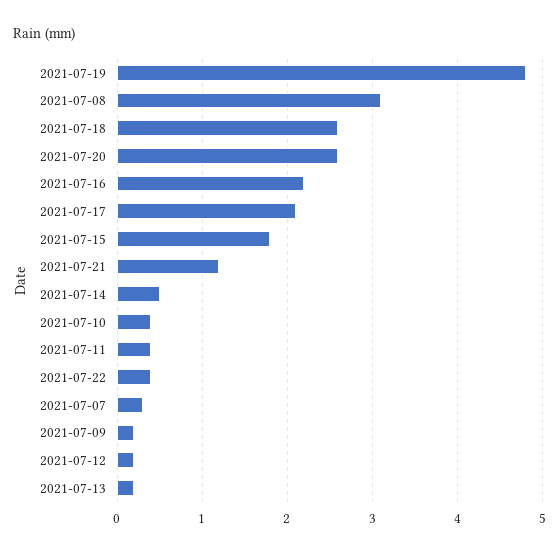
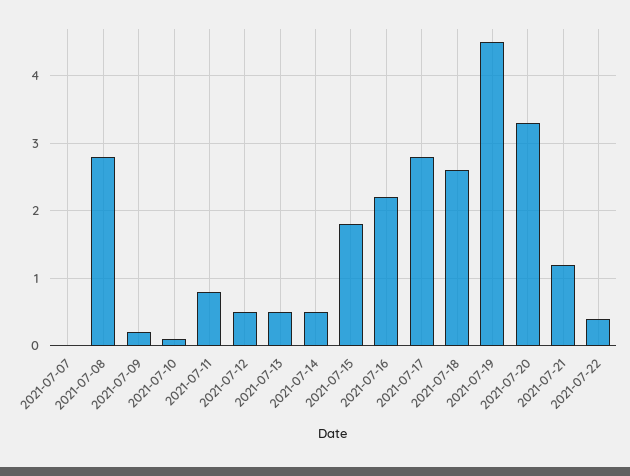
  {
-   "2021-07-19": 4.8,
+   "2021-07-19": 4.5,
-   "2021-07-08": 3.1,
+   "2021-07-08": 2.8,
    "2021-07-18": 2.6,
-   "2021-07-20": 2.6,
+   "2021-07-20": 3.3,
    "2021-07-16": 2.2,
-   "2021-07-17": 2.1,
+   "2021-07-17": 2.8,
    "2021-07-15": 1.8,
    "2021-07-21": 1.2,
    "2021-07-14": 0.5,
-   "2021-07-10": 0.4,
+   "2021-07-10": 0.1,
-   "2021-07-11": 0.4,
+   "2021-07-11": 0.8,
    "2021-07-22": 0.4,
-   "2021-07-07": 0.3,
+   "2021-07-07": 0,
    "2021-07-09": 0.2,
-   "2021-07-12": 0.2,
+   "2021-07-12": 0.5,
-   "2021-07-13": 0.2
+   "2021-07-13": 0.5
  }

